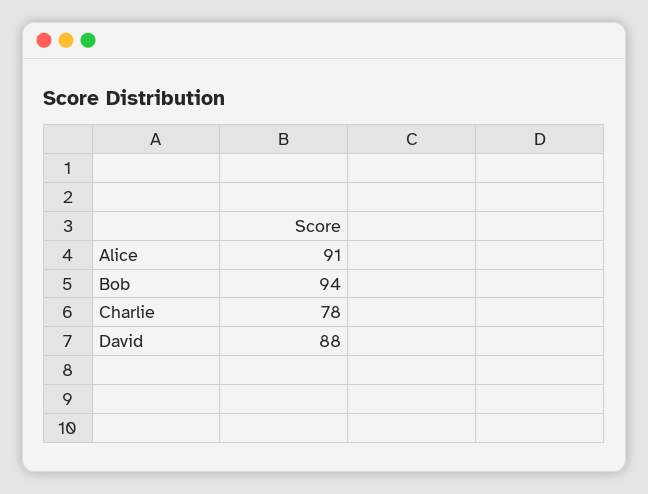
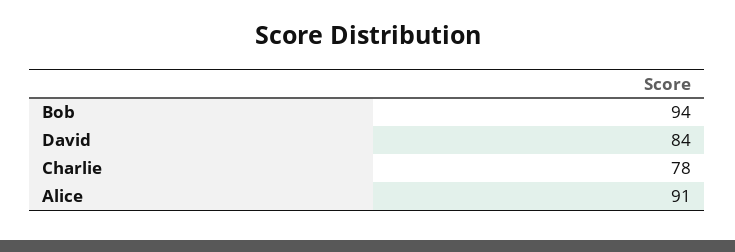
  {
    "Alice": 91,
    "Bob": 94,
    "Charlie": 78,
-   "David": 88
+   "David": 84
  }

